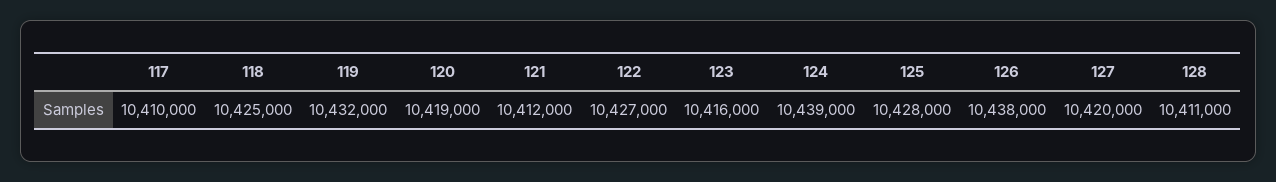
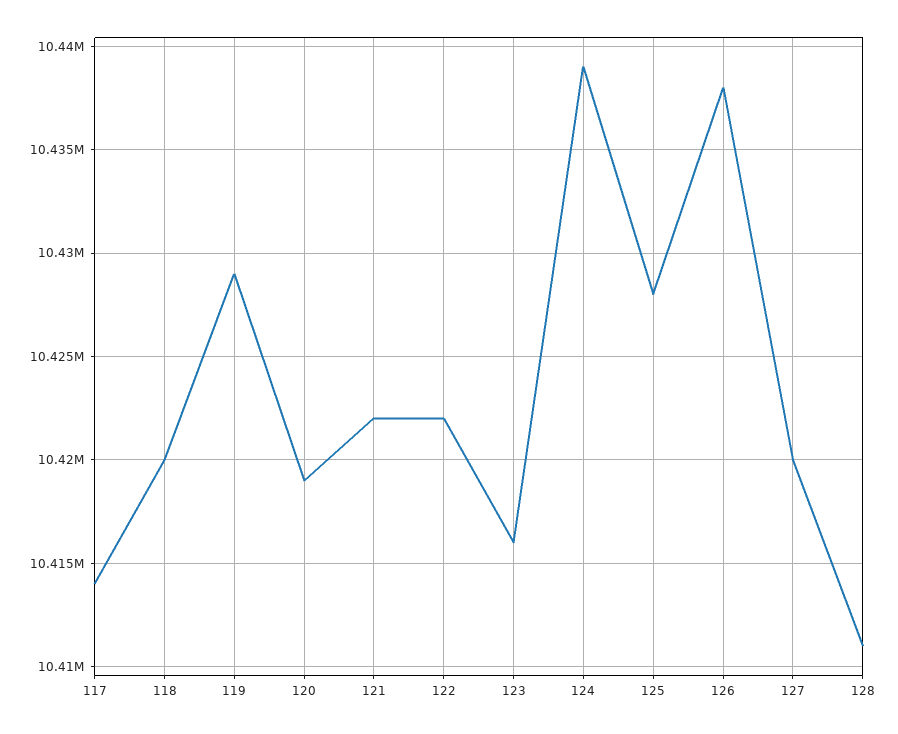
  {
-   "117": 10410000,
+   "117": 10414000,
-   "118": 10425000,
+   "118": 10420000,
-   "119": 10432000,
+   "119": 10429000,
    "120": 10419000,
-   "121": 10412000,
+   "121": 10422000,
-   "122": 10427000,
+   "122": 10422000,
    "123": 10416000,
    "124": 10439000,
    "125": 10428000,
    "126": 10438000,
    "127": 10420000,
    "128": 10411000
  }

